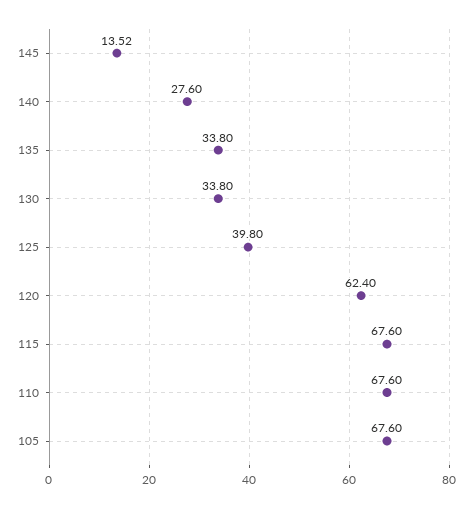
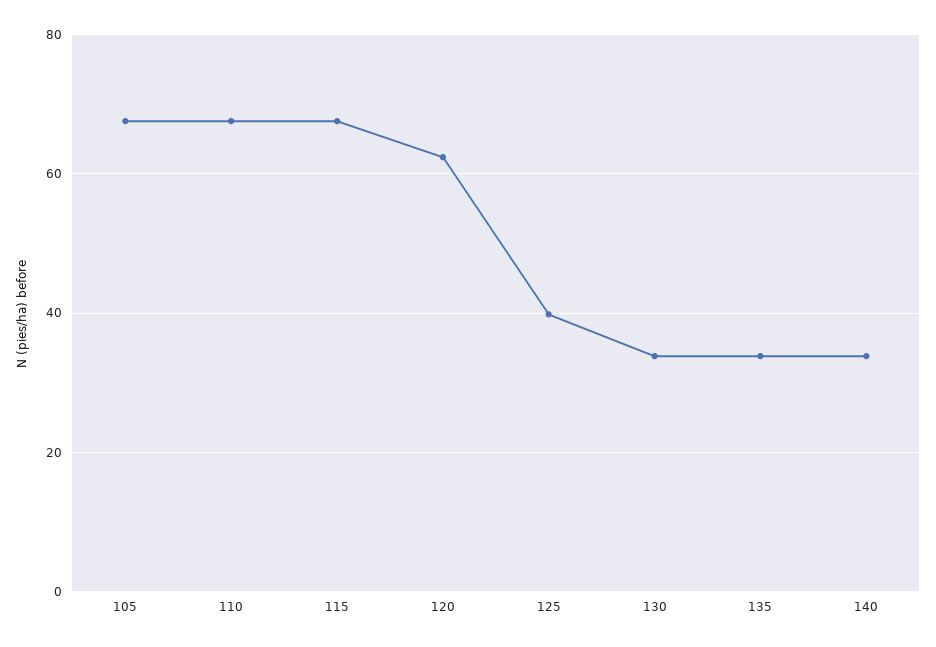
  {
-   "145": 13.52,
-   "140": 27.6,
+   "140": 34,
    "135": 33.8,
    "130": 33.8,
    "125": 39.8,
    "120": 62.4,
    "115": 67.6,
    "110": 67.6,
    "105": 67.6
  }

